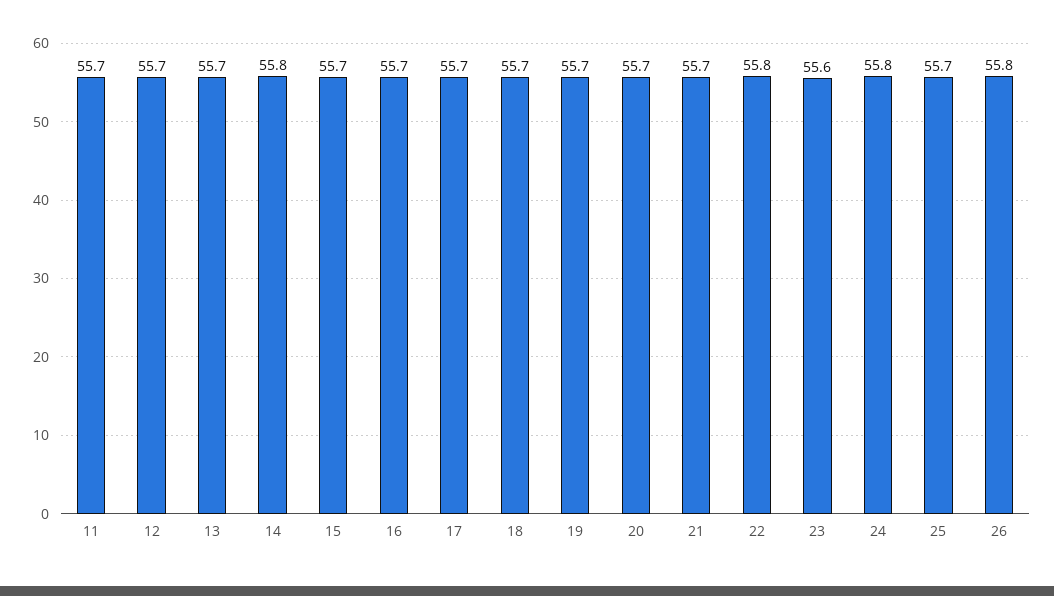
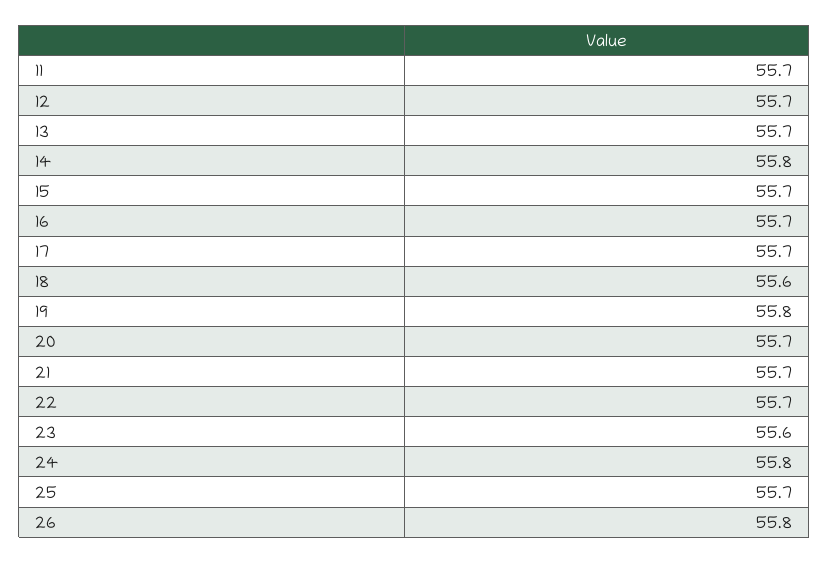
  {
    "11": 55.7,
    "12": 55.7,
    "13": 55.7,
    "14": 55.8,
    "15": 55.7,
    "16": 55.7,
    "17": 55.7,
-   "18": 55.7,
+   "18": 55.6,
-   "19": 55.7,
+   "19": 55.8,
    "20": 55.7,
    "21": 55.7,
-   "22": 55.8,
+   "22": 55.7,
    "23": 55.6,
    "24": 55.8,
    "25": 55.7,
    "26": 55.8
  }

